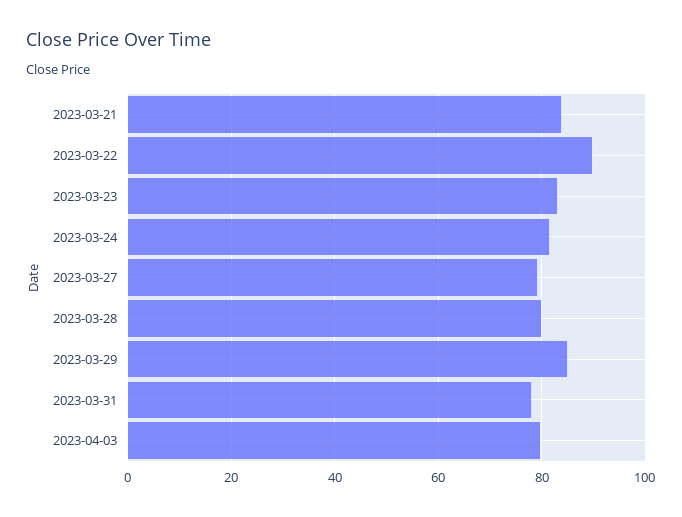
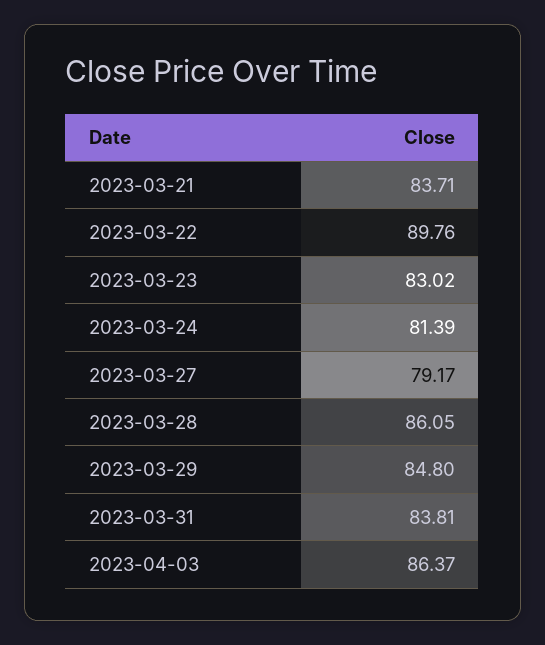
  {
    "2023-03-21": 83.71,
    "2023-03-22": 89.76,
    "2023-03-23": 83.02,
    "2023-03-24": 81.39,
    "2023-03-27": 79.17,
-   "2023-03-28": 80,
+   "2023-03-28": 86.05,
    "2023-03-29": 84.8,
-   "2023-03-31": 78,
+   "2023-03-31": 83.81,
-   "2023-04-03": 80
+   "2023-04-03": 86.37
  }

